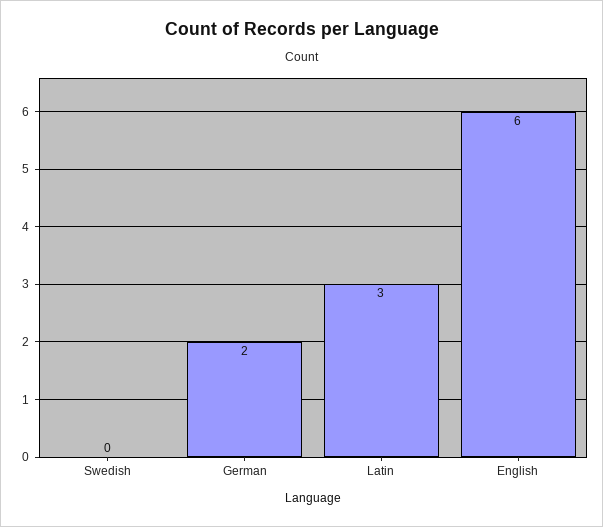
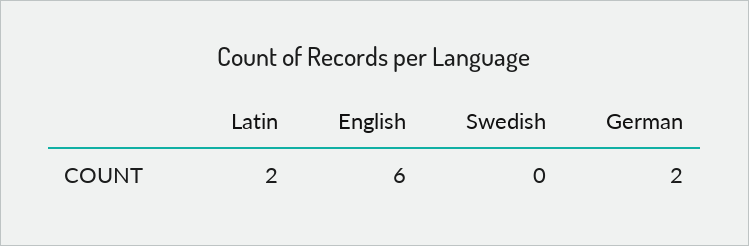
  {
    "Swedish": 0,
    "German": 2,
-   "Latin": 3,
+   "Latin": 2,
    "English": 6
  }

